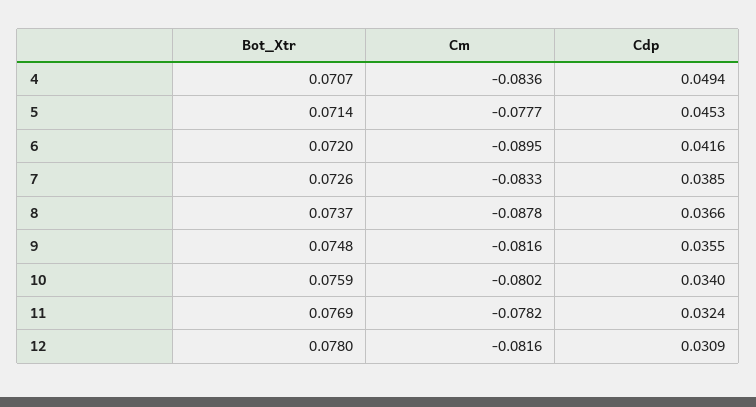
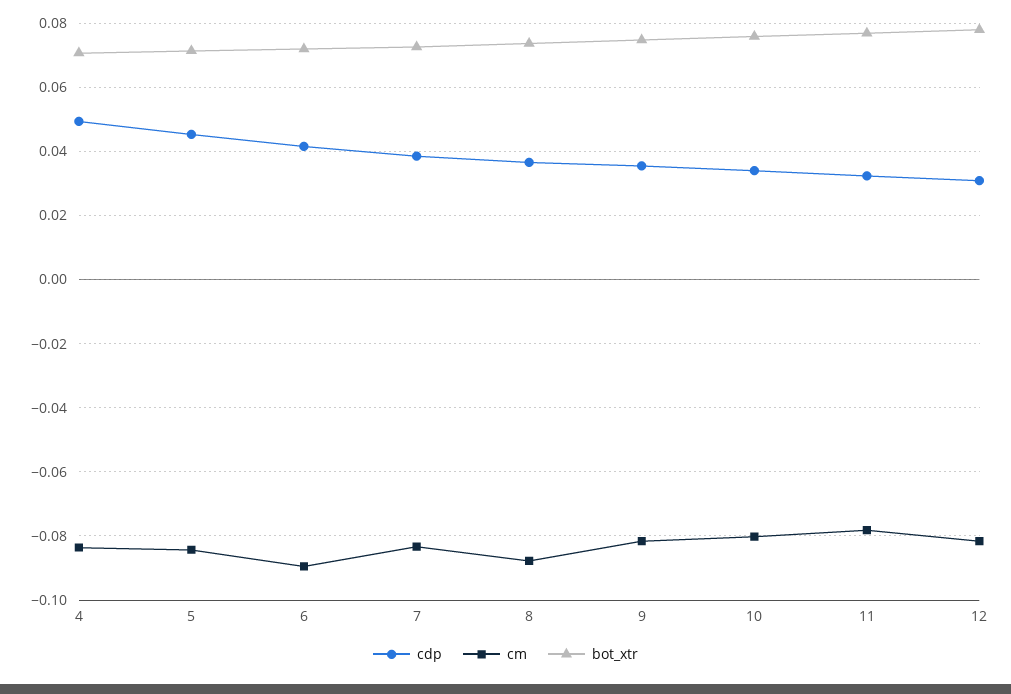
  {
    "Bot_Xtr": {
      "4": 0.0707,
      "5": 0.0714,
      "6": 0.072,
      "7": 0.0726,
      "8": 0.0737,
      "9": 0.0748,
      "10": 0.0759,
      "11": 0.0769,
      "12": 0.078
    },
    "Cm": {
      "4": -0.0836,
-     "5": -0.0777,
+     "5": -0.084,
      "6": -0.0895,
      "7": -0.0833,
      "8": -0.0878,
      "9": -0.0816,
      "10": -0.0802,
      "11": -0.0782,
      "12": -0.0816
    },
    "Cdp": {
      "4": 0.0494,
      "5": 0.0453,
      "6": 0.0416,
      "7": 0.0385,
      "8": 0.0366,
      "9": 0.0355,
      "10": 0.034,
      "11": 0.0324,
      "12": 0.0309
    }
  }

